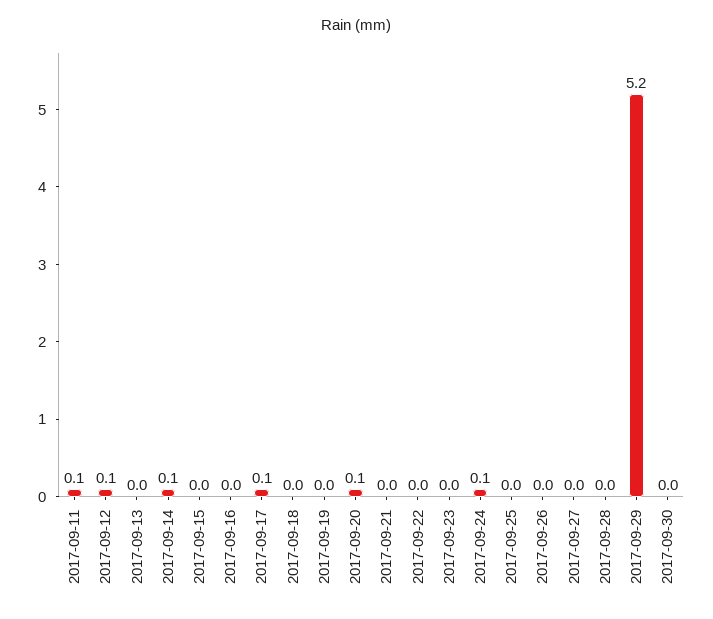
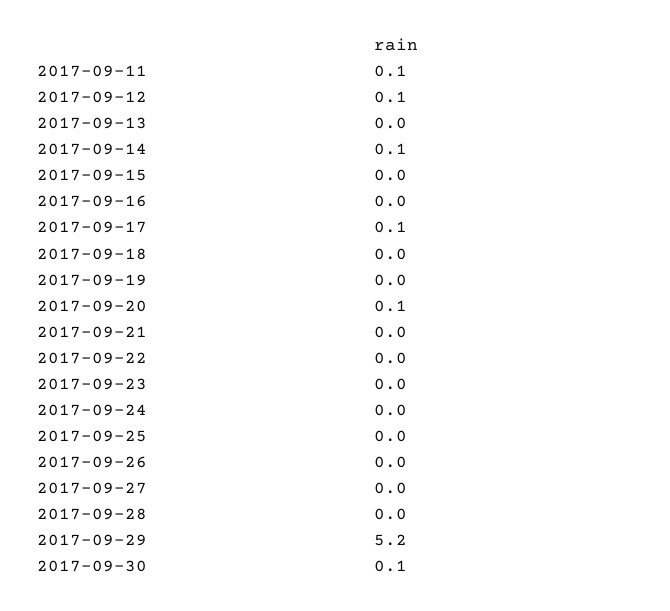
  {
    "2017-09-11": 0.1,
    "2017-09-12": 0.1,
    "2017-09-13": 0,
    "2017-09-14": 0.1,
    "2017-09-15": 0,
    "2017-09-16": 0,
    "2017-09-17": 0.1,
    "2017-09-18": 0,
    "2017-09-19": 0,
    "2017-09-20": 0.1,
    "2017-09-21": 0,
    "2017-09-22": 0,
    "2017-09-23": 0,
-   "2017-09-24": 0.1,
+   "2017-09-24": 0,
    "2017-09-25": 0,
    "2017-09-26": 0,
    "2017-09-27": 0,
    "2017-09-28": 0,
    "2017-09-29": 5.2,
-   "2017-09-30": 0
+   "2017-09-30": 0.1
  }

